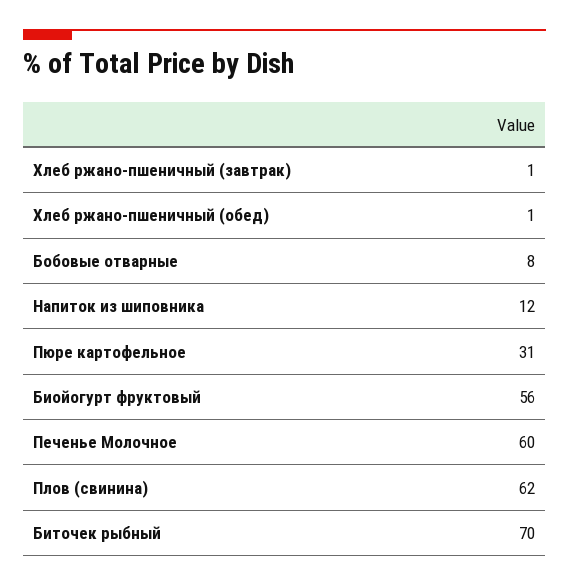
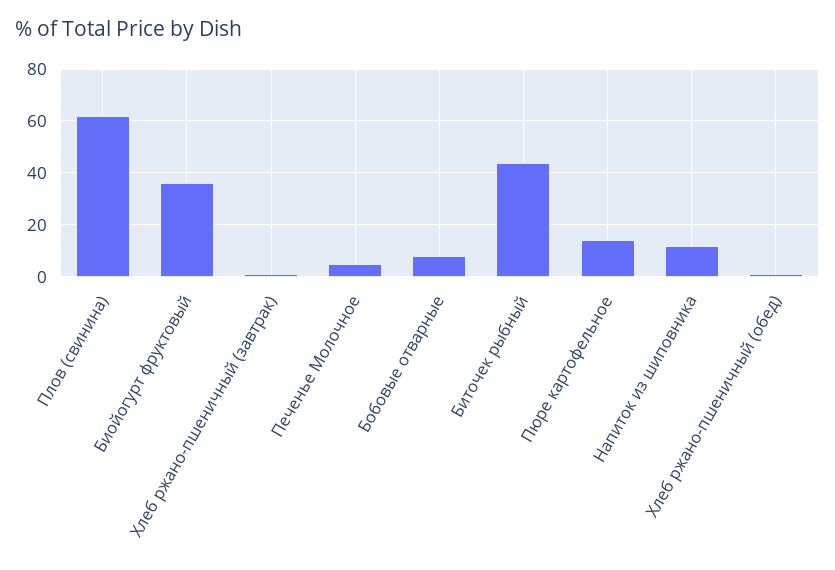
  {
    "Хлеб ржано-пшеничный (завтрак)": 1,
    "Хлеб ржано-пшеничный (обед)": 1,
    "Бобовые отварные": 8,
    "Напиток из шиповника": 12,
-   "Пюре картофельное": 31,
+   "Пюре картофельное": 15,
-   "Биойогурт фруктовый": 56,
+   "Биойогурт фруктовый": 35,
-   "Печенье Молочное": 60,
+   "Печенье Молочное": 5,
    "Плов (свинина)": 62,
-   "Биточек рыбный": 70
+   "Биточек рыбный": 45
  }

